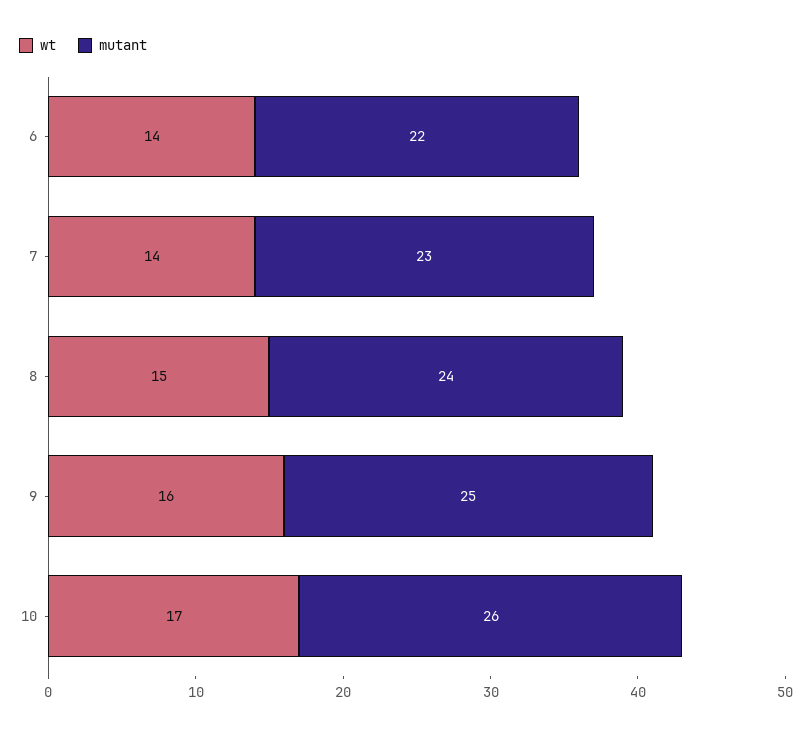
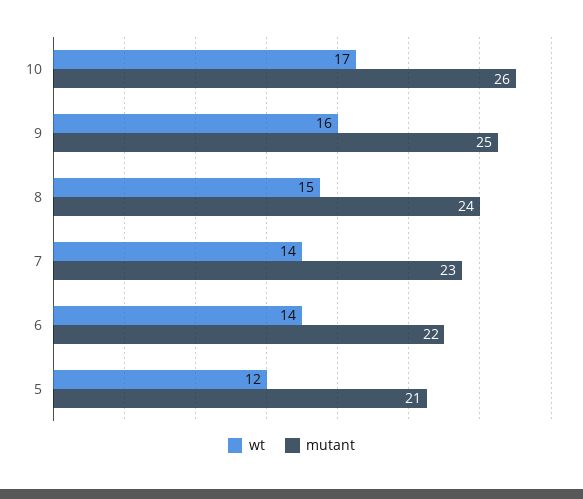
  {
    "wt": {
      "6": 14,
      "7": 14,
      "8": 15,
      "9": 16,
-     "10": 17
+     "10": 17,
+     "5": 12
    },
    "mutant": {
      "6": 22,
      "7": 23,
      "8": 24,
      "9": 25,
-     "10": 26
+     "10": 26,
+     "5": 21
    }
  }

